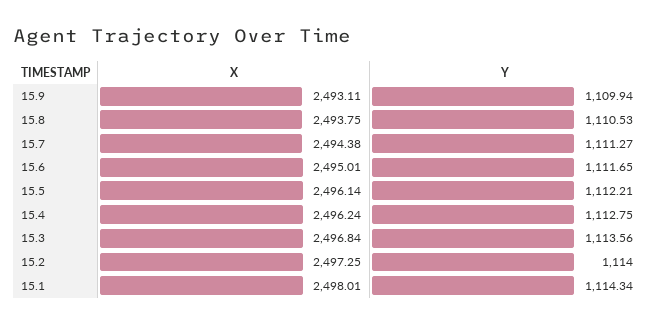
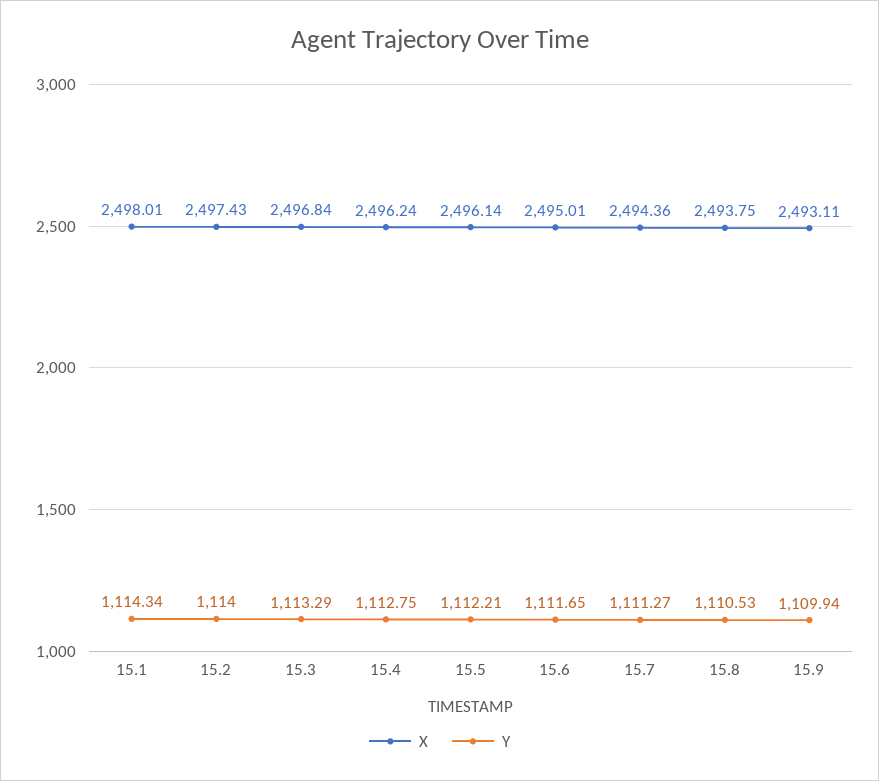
  {
    "X": {
      "15.9": 2493.11,
      "15.8": 2493.75,
-     "15.7": 2494.38,
+     "15.7": 2494.36,
      "15.6": 2495.01,
      "15.5": 2496.14,
      "15.4": 2496.24,
      "15.3": 2496.84,
-     "15.2": 2497.25,
+     "15.2": 2497.43,
      "15.1": 2498.01
    },
    "Y": {
      "15.9": 1109.94,
      "15.8": 1110.53,
      "15.7": 1111.27,
      "15.6": 1111.65,
      "15.5": 1112.21,
      "15.4": 1112.75,
-     "15.3": 1113.56,
+     "15.3": 1113.29,
      "15.2": 1114,
      "15.1": 1114.34
    }
  }

